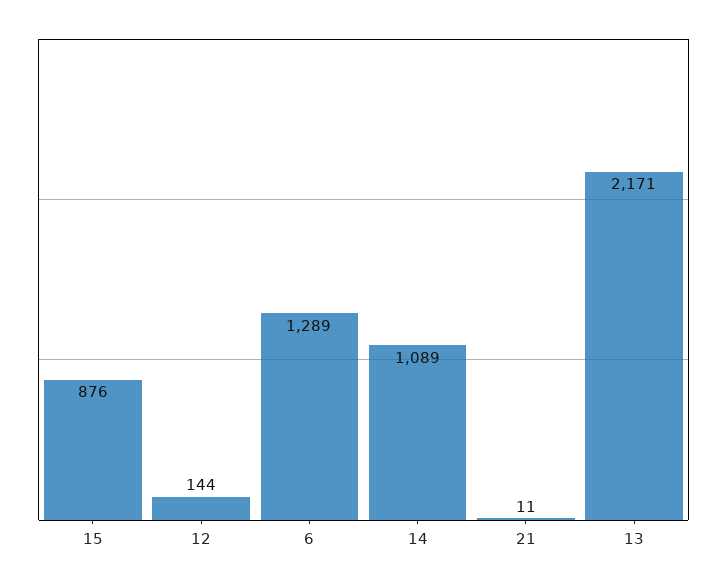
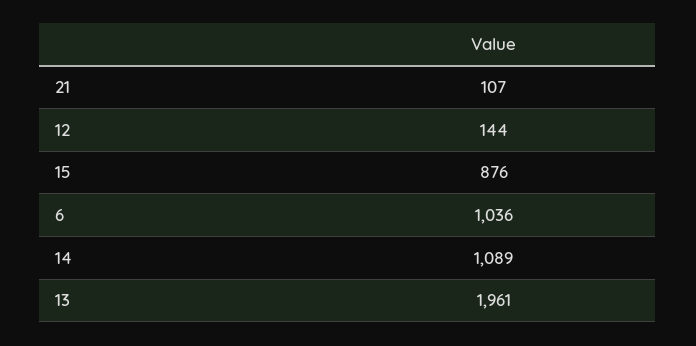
  {
    "15": 876,
    "12": 144,
-   "6": 1289,
+   "6": 1036,
    "14": 1089,
-   "21": 11,
+   "21": 107,
-   "13": 2171
+   "13": 1961
  }

